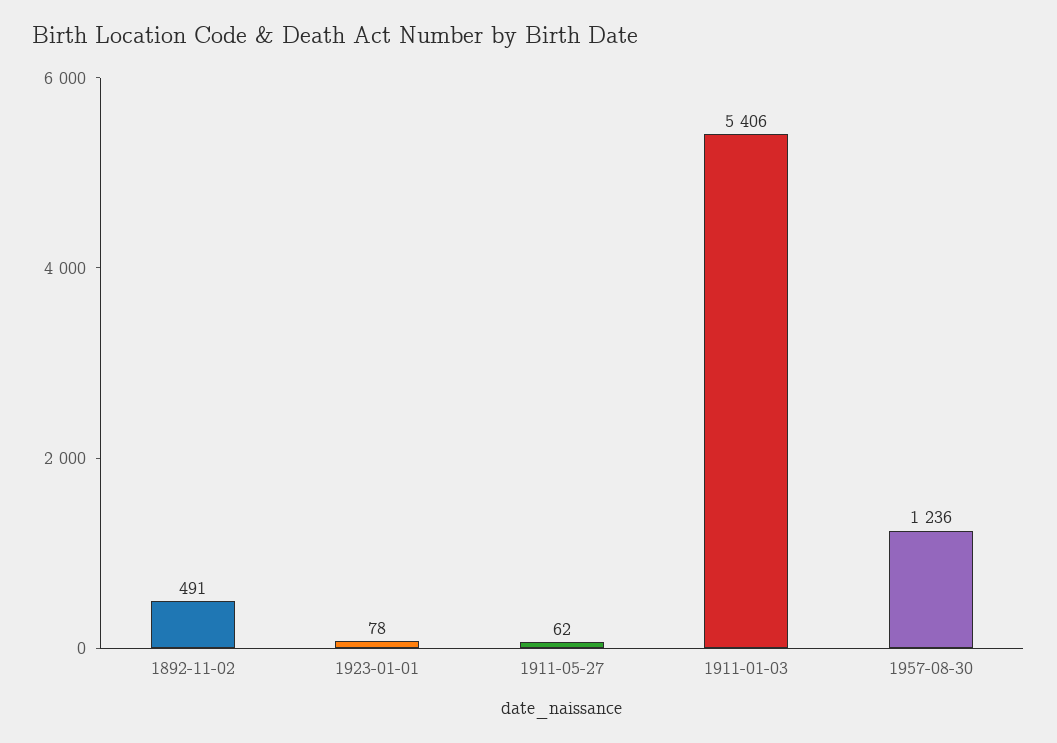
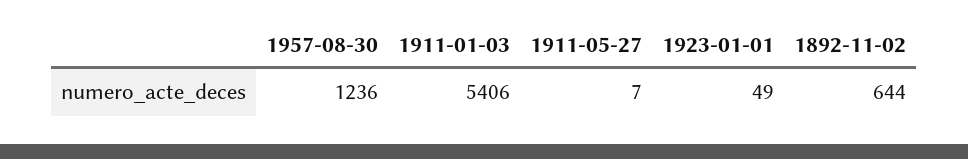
  {
-   "1892-11-02": 491,
+   "1892-11-02": 644,
-   "1923-01-01": 78,
+   "1923-01-01": 49,
-   "1911-05-27": 62,
+   "1911-05-27": 7,
    "1911-01-03": 5406,
    "1957-08-30": 1236
  }

